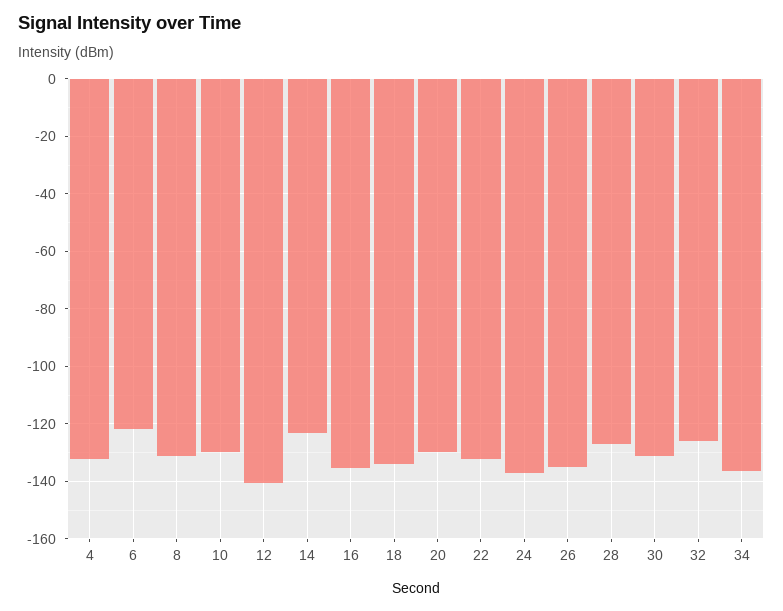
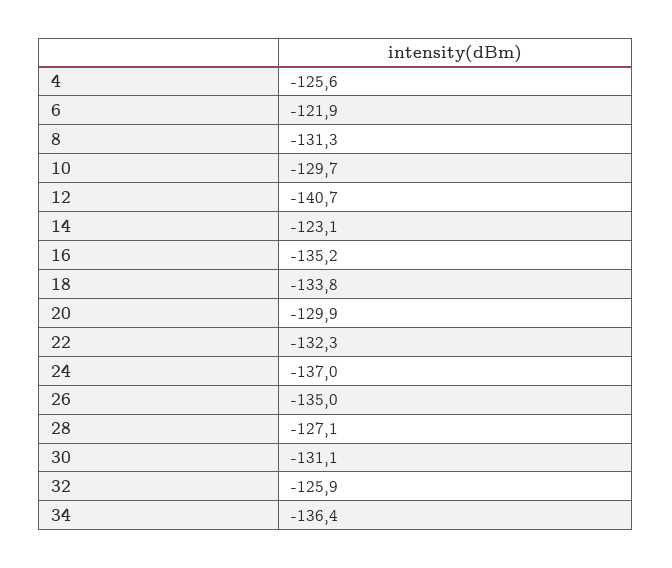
  {
-   "4": -132.5,
+   "4": -125.6,
    "6": -121.9,
    "8": -131.3,
    "10": -129.7,
    "12": -140.7,
    "14": -123.1,
    "16": -135.2,
    "18": -133.8,
    "20": -129.9,
    "22": -132.3,
    "24": -137,
    "26": -135,
    "28": -127.1,
    "30": -131.1,
    "32": -125.9,
    "34": -136.4
  }

